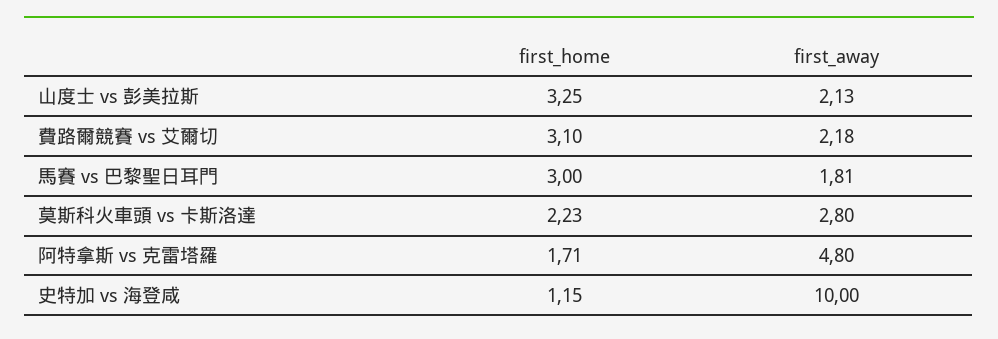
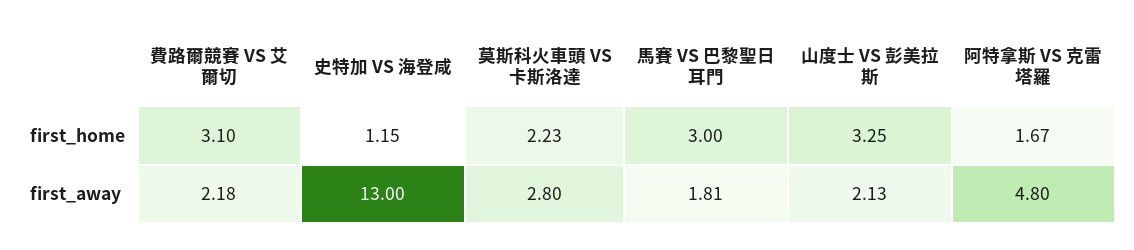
  {
    "first_home": {
      "山度士 vs 彭美拉斯": 3.25,
      "費路爾競賽 vs 艾爾切": 3.1,
      "馬賽 vs 巴黎聖日耳門": 3,
      "莫斯科火車頭 vs 卡斯洛達": 2.23,
-     "阿特拿斯 vs 克雷塔羅": 1.71,
+     "阿特拿斯 vs 克雷塔羅": 1.67,
      "史特加 vs 海登咸": 1.15
    },
    "first_away": {
      "山度士 vs 彭美拉斯": 2.13,
      "費路爾競賽 vs 艾爾切": 2.18,
      "馬賽 vs 巴黎聖日耳門": 1.81,
      "莫斯科火車頭 vs 卡斯洛達": 2.8,
      "阿特拿斯 vs 克雷塔羅": 4.8,
-     "史特加 vs 海登咸": 10
+     "史特加 vs 海登咸": 13
    }
  }

